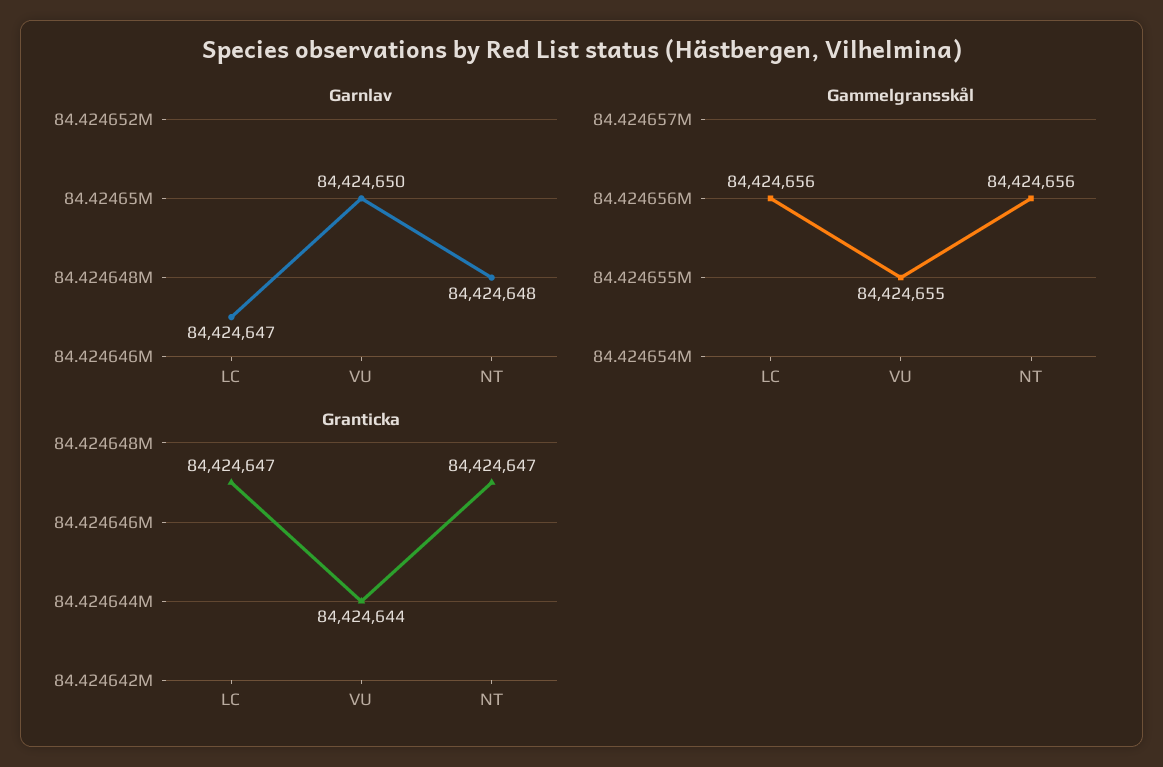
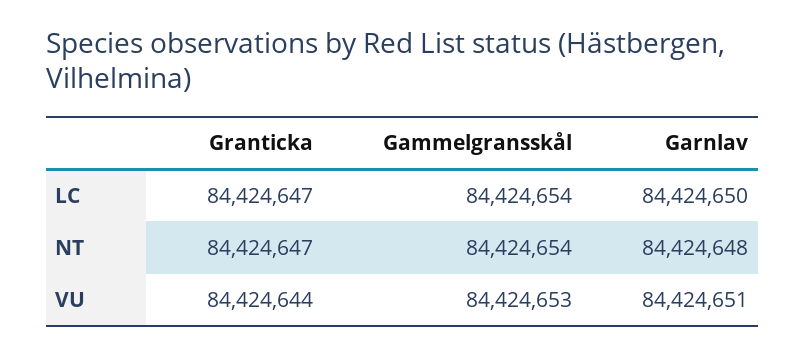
  {
    "Garnlav": {
-     "LC": 84424647,
+     "LC": 84424650,
-     "VU": 84424650,
+     "VU": 84424651,
      "NT": 84424648
    },
    "Gammelgransskål": {
-     "LC": 84424656,
+     "LC": 84424654,
-     "VU": 84424655,
+     "VU": 84424653,
-     "NT": 84424656
+     "NT": 84424654
    },
    "Granticka": {
      "LC": 84424647,
      "VU": 84424644,
      "NT": 84424647
    }
  }

